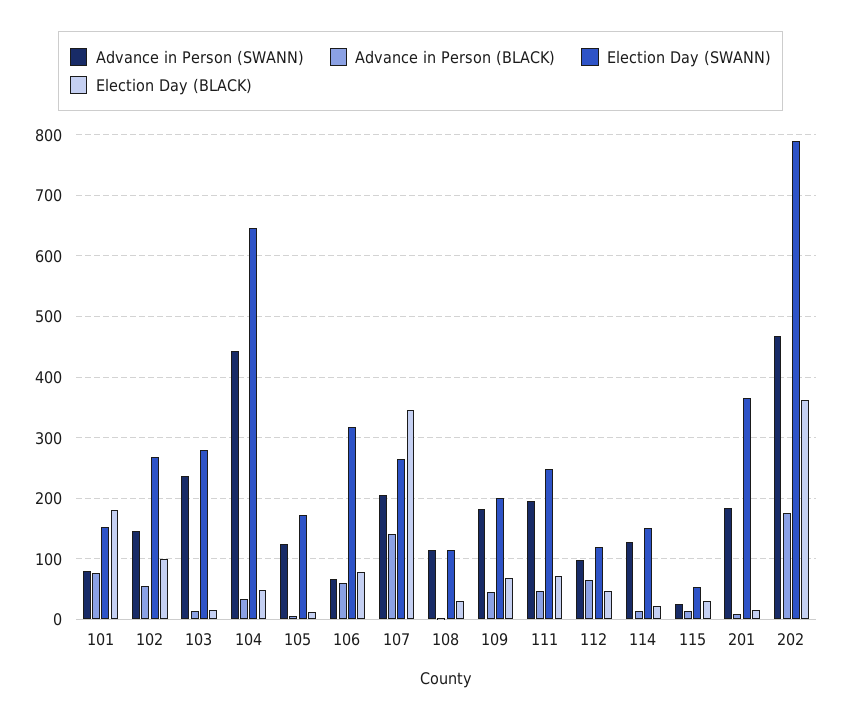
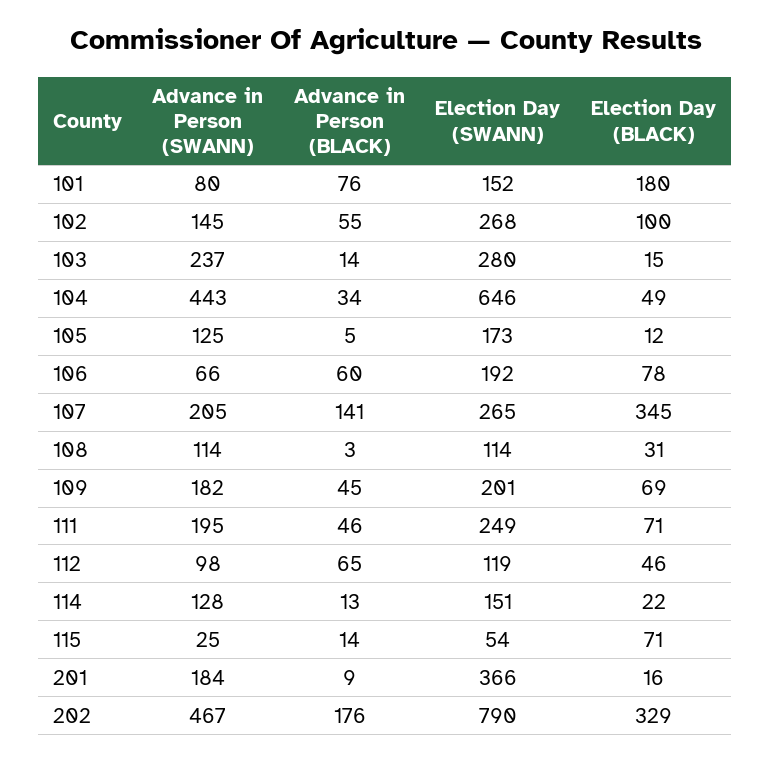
  {
    "Advance in Person (SWANN)": {
      "101": 80,
      "102": 145,
      "103": 237,
      "104": 443,
      "105": 125,
      "106": 66,
      "107": 205,
      "108": 114,
      "109": 182,
      "111": 195,
      "112": 98,
      "114": 128,
      "115": 25,
      "201": 184,
      "202": 467
    },
    "Advance in Person (BLACK)": {
      "101": 76,
      "102": 55,
      "103": 14,
      "104": 34,
      "105": 5,
      "106": 60,
      "107": 141,
      "108": 3,
      "109": 45,
      "111": 46,
      "112": 65,
      "114": 13,
      "115": 14,
      "201": 9,
      "202": 176
    },
    "Election Day (SWANN)": {
      "101": 152,
      "102": 268,
      "103": 280,
      "104": 646,
      "105": 173,
-     "106": 320,
+     "106": 192,
      "107": 265,
      "108": 114,
      "109": 201,
      "111": 249,
      "112": 119,
      "114": 151,
      "115": 54,
      "201": 366,
      "202": 790
    },
    "Election Day (BLACK)": {
      "101": 180,
      "102": 100,
      "103": 15,
      "104": 49,
      "105": 12,
      "106": 78,
      "107": 345,
      "108": 31,
      "109": 69,
      "111": 71,
      "112": 46,
      "114": 22,
-     "115": 30,
+     "115": 71,
      "201": 16,
-     "202": 360
+     "202": 329
    }
  }

